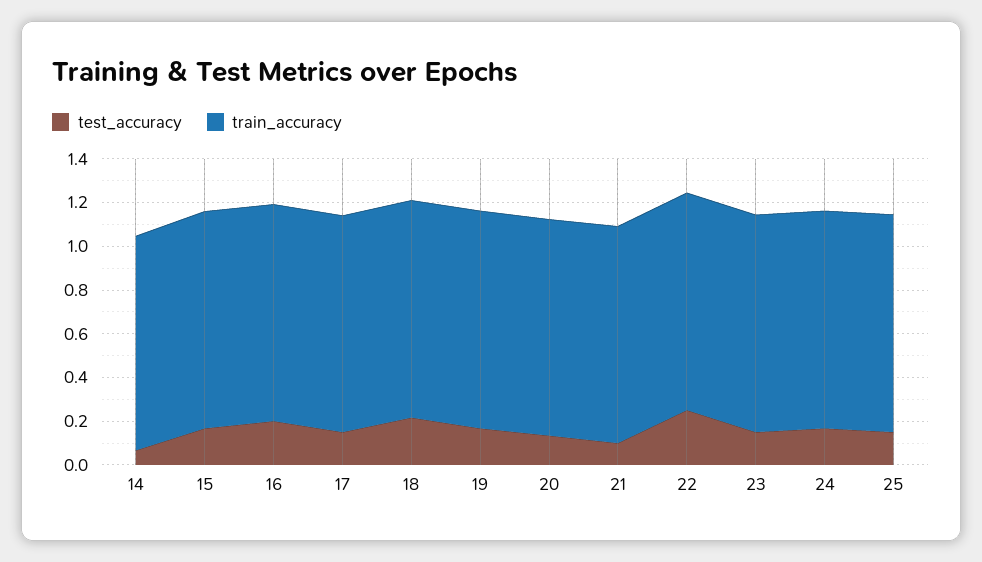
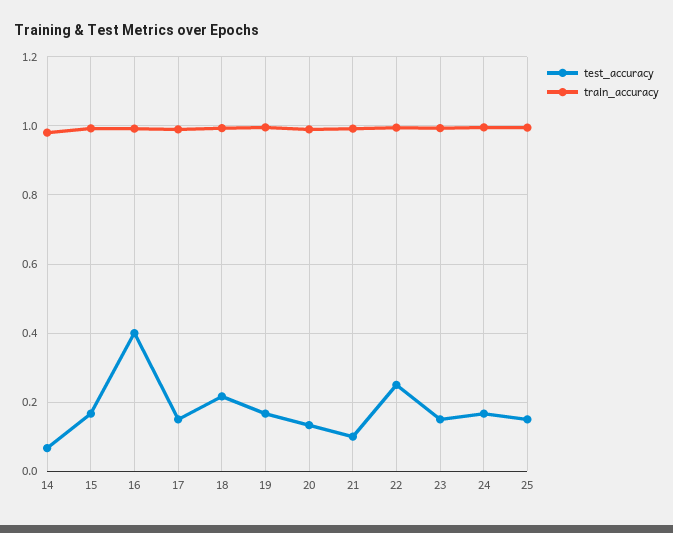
  {
    "test_accuracy": {
      "14": 0.06,
      "15": 0.16,
-     "16": 0.2,
+     "16": 0.4,
      "17": 0.16,
      "18": 0.22,
      "19": 0.16,
      "20": 0.14,
      "21": 0.1,
      "22": 0.26,
      "23": 0.16,
      "24": 0.16,
      "25": 0.16
    },
    "train_accuracy": {
      "14": 0.98,
      "15": 1,
      "16": 1,
      "17": 1,
      "18": 1,
      "19": 1,
      "20": 1,
      "21": 1,
      "22": 1,
      "23": 1,
      "24": 1,
      "25": 1
    }
  }

